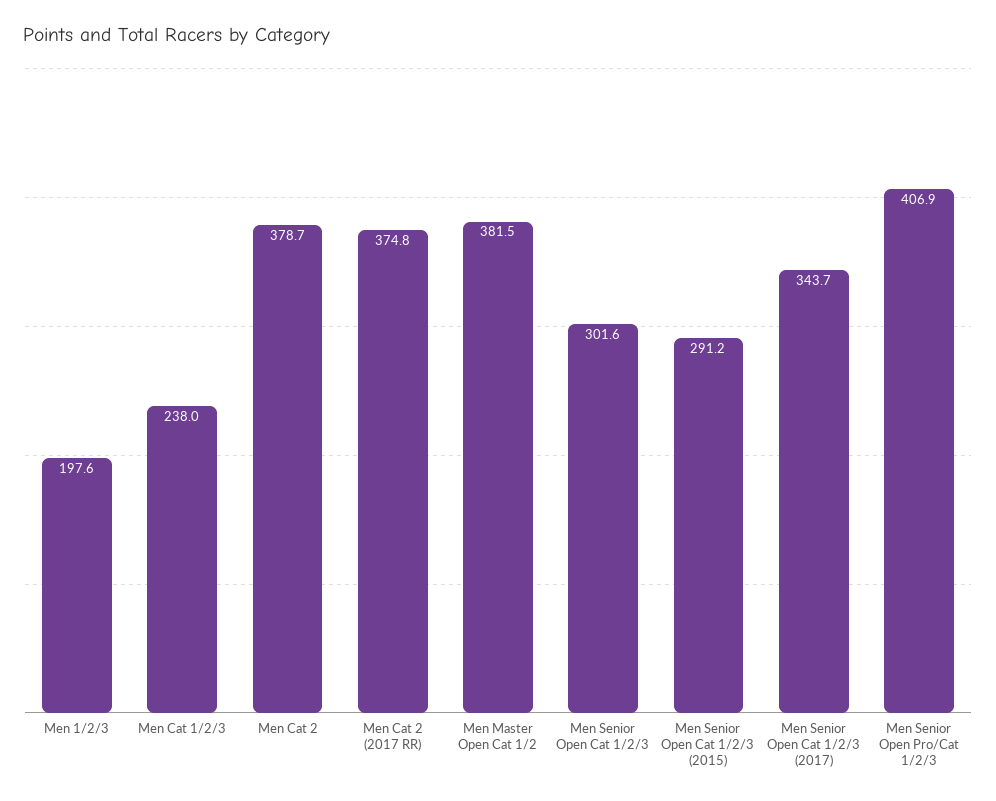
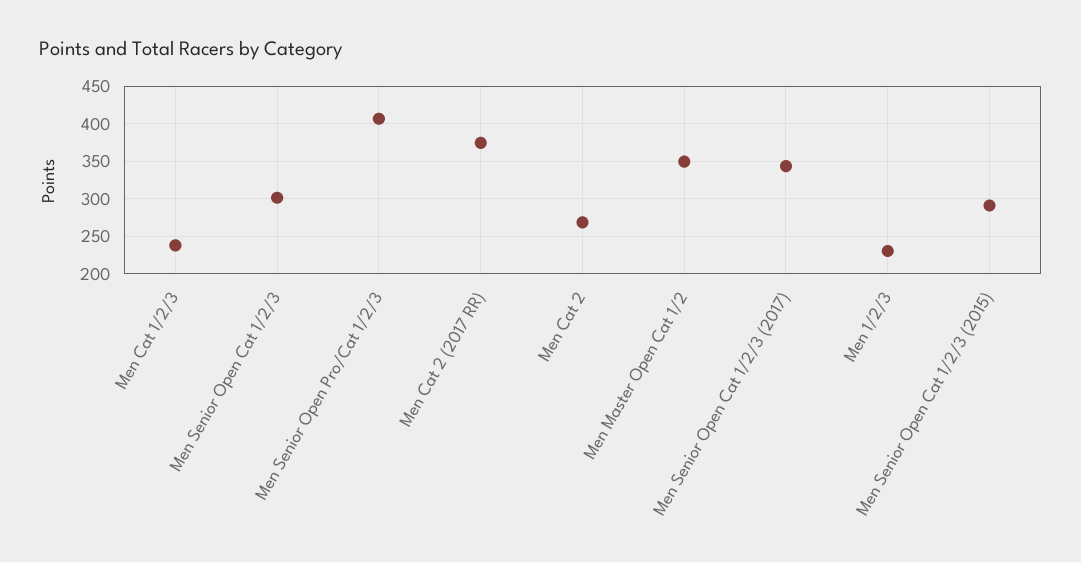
  {
-   "Men 1/2/3": 197.6,
+   "Men 1/2/3": 230,
    "Men Cat 1/2/3": 238,
-   "Men Cat 2": 378.7,
+   "Men Cat 2": 270,
    "Men Cat 2 (2017 RR)": 374.8,
-   "Men Master Open Cat 1/2": 381.5,
+   "Men Master Open Cat 1/2": 350,
    "Men Senior Open Cat 1/2/3": 301.6,
    "Men Senior Open Cat 1/2/3 (2015)": 291.2,
    "Men Senior Open Cat 1/2/3 (2017)": 343.7,
    "Men Senior Open Pro/Cat 1/2/3": 406.9
  }

